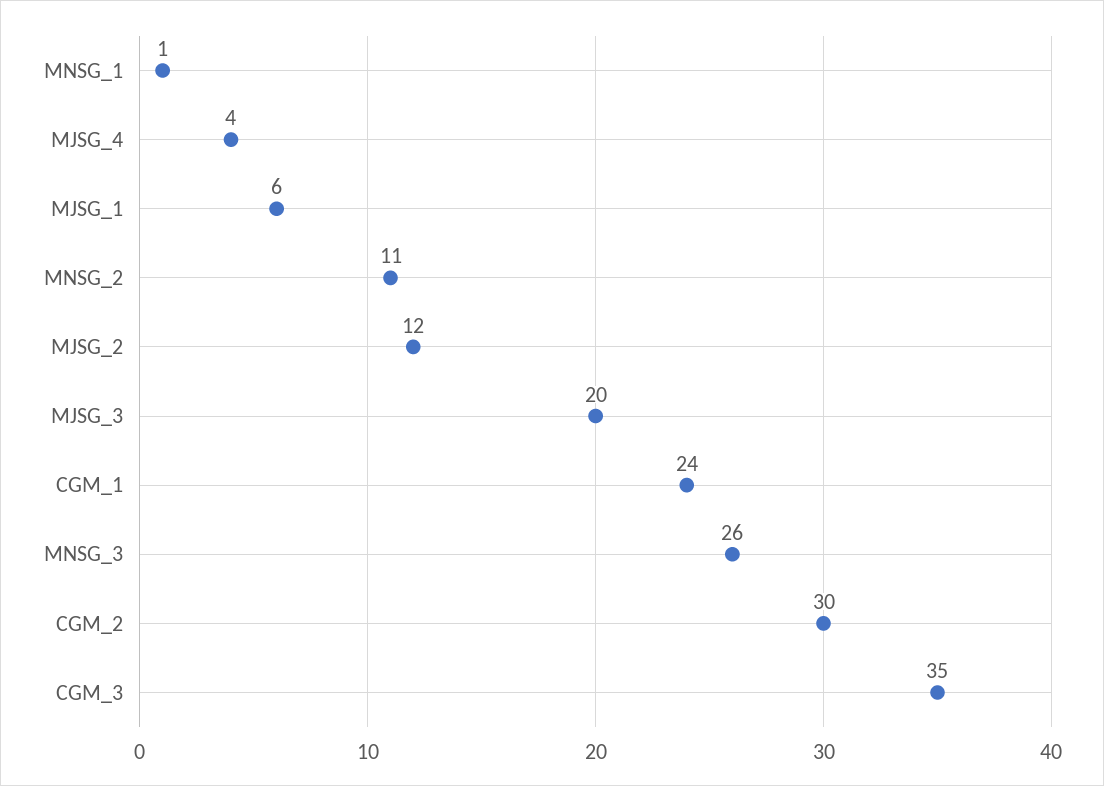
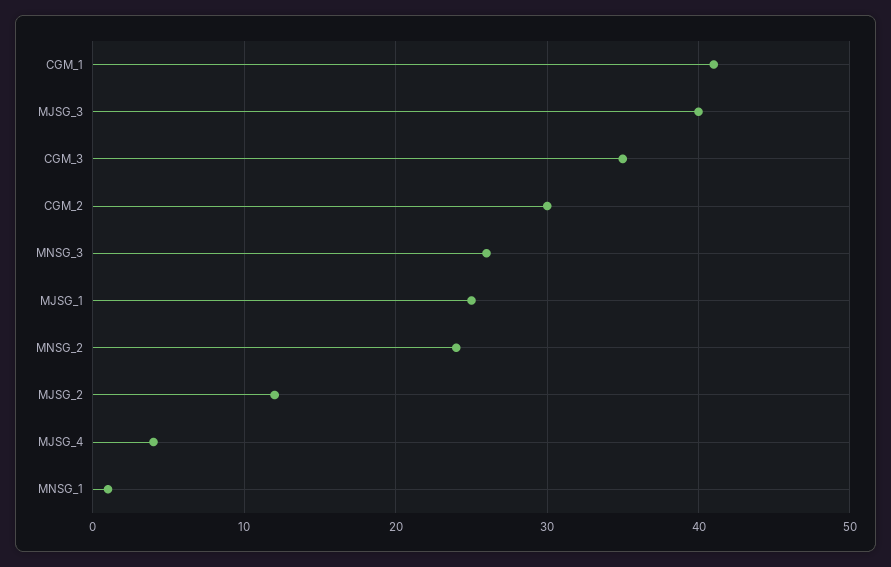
  {
    "MNSG_1": 1,
    "MJSG_4": 4,
-   "MJSG_1": 6,
+   "MJSG_1": 25,
-   "MNSG_2": 11,
+   "MNSG_2": 24,
    "MJSG_2": 12,
-   "MJSG_3": 20,
+   "MJSG_3": 40,
-   "CGM_1": 24,
+   "CGM_1": 41,
    "MNSG_3": 26,
    "CGM_2": 30,
    "CGM_3": 35
  }

